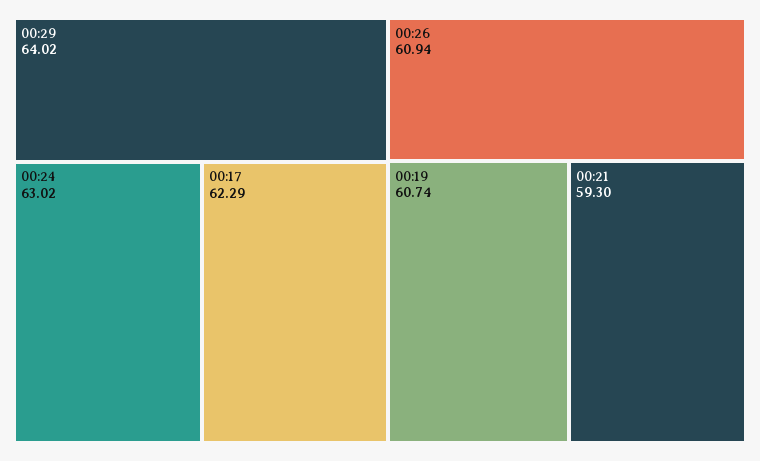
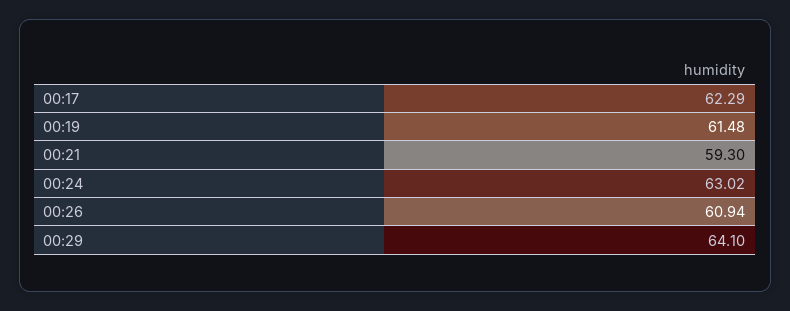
  {
-   "00:29": 64.02,
+   "00:29": 64.1,
    "00:24": 63.02,
    "00:17": 62.29,
    "00:26": 60.94,
-   "00:19": 60.74,
+   "00:19": 61.48,
    "00:21": 59.3
  }

